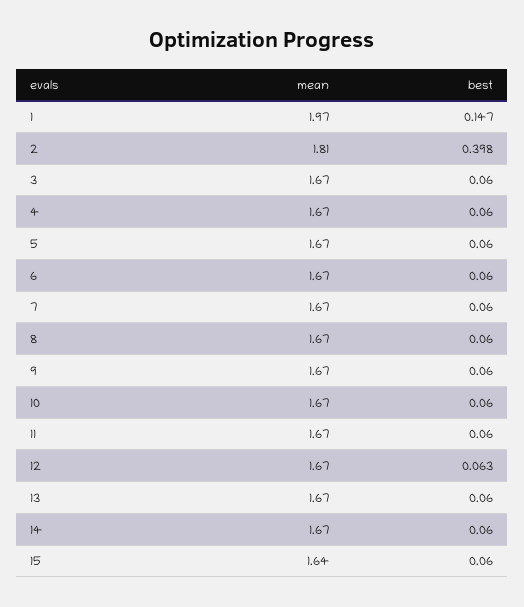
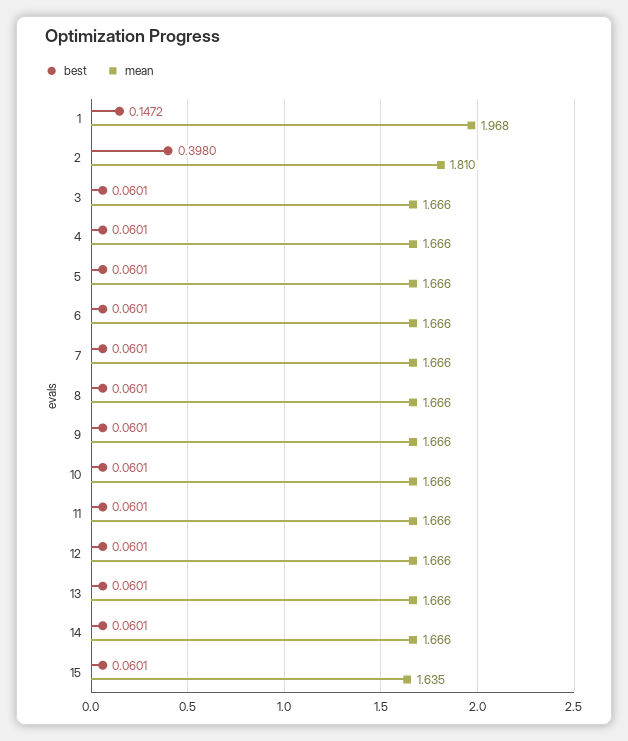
  {
    "mean": {
      "1": 1.968,
      "2": 1.81,
      "3": 1.666,
      "4": 1.666,
      "5": 1.666,
      "6": 1.666,
      "7": 1.666,
      "8": 1.666,
      "9": 1.666,
      "10": 1.666,
      "11": 1.666,
      "12": 1.666,
      "13": 1.666,
      "14": 1.666,
      "15": 1.635
    },
    "best": {
      "1": 0.1472,
      "2": 0.398,
      "3": 0.0601,
      "4": 0.0601,
      "5": 0.0601,
      "6": 0.0601,
      "7": 0.0601,
      "8": 0.0601,
      "9": 0.0601,
      "10": 0.0601,
      "11": 0.0601,
-     "12": 0.063,
+     "12": 0.0601,
      "13": 0.0601,
      "14": 0.0601,
      "15": 0.0601
    }
  }

